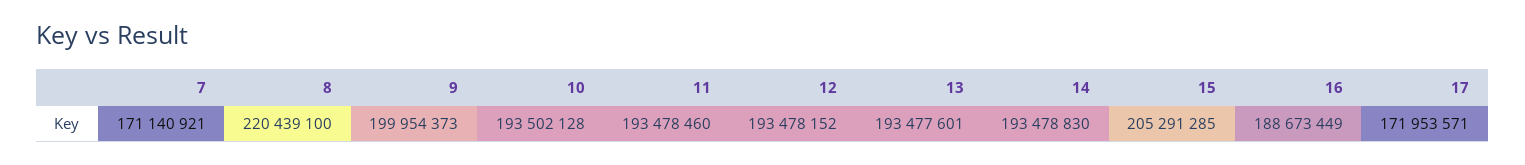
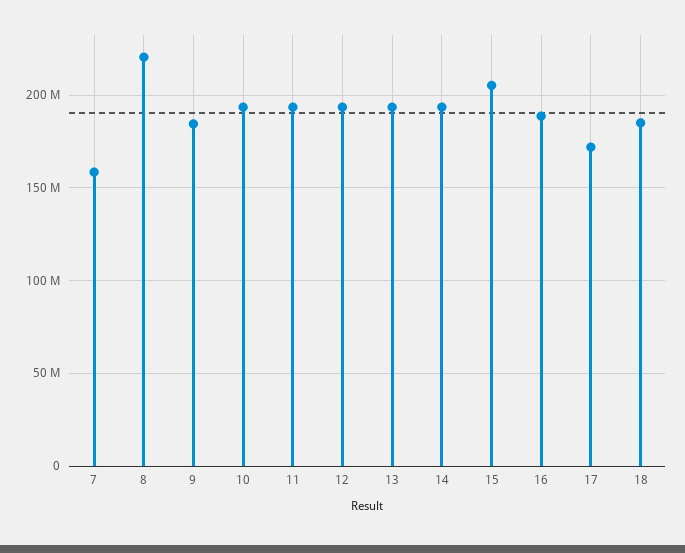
  {
-   "7": 171140921,
+   "7": 160000000,
    "8": 220439100,
-   "9": 199954373,
+   "9": 185000000,
    "10": 193502128,
    "11": 193478460,
    "12": 193478152,
    "13": 193477601,
    "14": 193478830,
    "15": 205291285,
    "16": 188673449,
-   "17": 171953571
+   "17": 171953571,
+   "18": 185000000
  }

